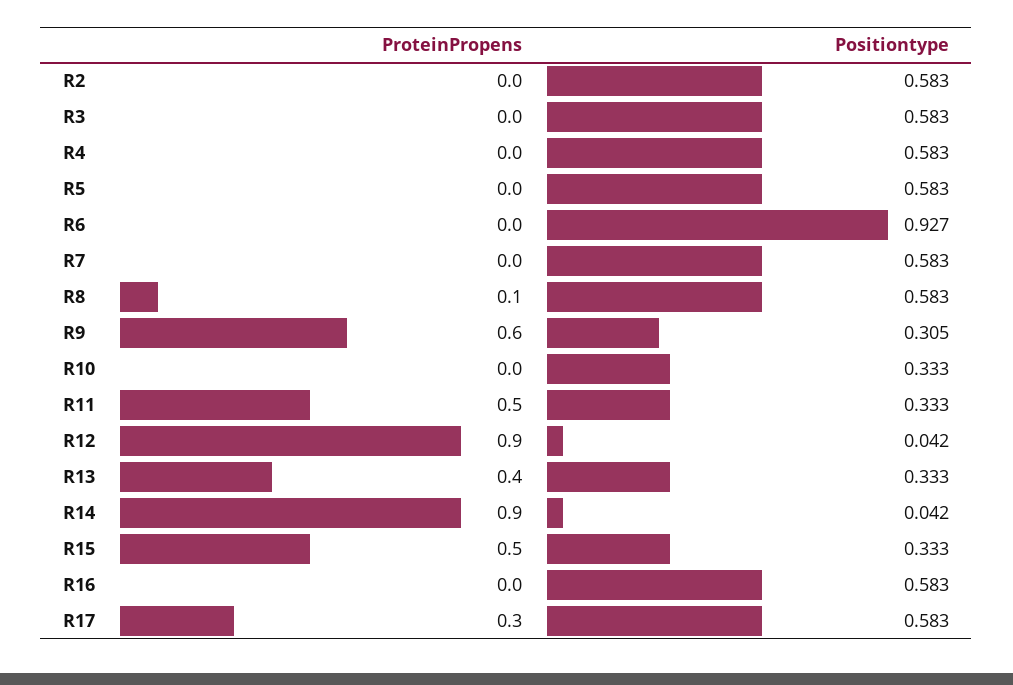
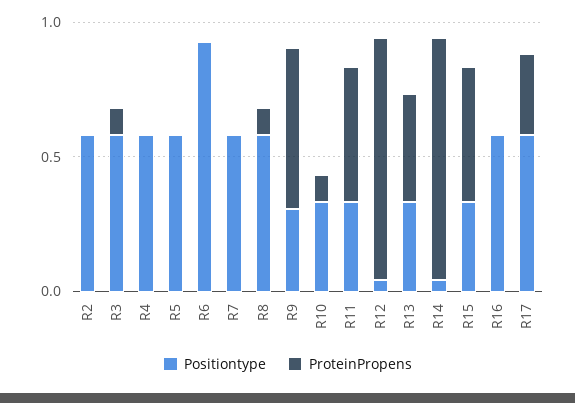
  {
    "ProteinPropens": {
      "R2": 0,
-     "R3": 0,
+     "R3": 0.1,
      "R4": 0,
      "R5": 0,
      "R6": 0,
      "R7": 0,
      "R8": 0.1,
      "R9": 0.6,
-     "R10": 0,
+     "R10": 0.1,
      "R11": 0.5,
      "R12": 0.9,
      "R13": 0.4,
      "R14": 0.9,
      "R15": 0.5,
      "R16": 0,
      "R17": 0.3
    },
    "Positiontype": {
      "R2": 0.583,
      "R3": 0.583,
      "R4": 0.583,
      "R5": 0.583,
      "R6": 0.927,
      "R7": 0.583,
      "R8": 0.583,
      "R9": 0.305,
      "R10": 0.333,
      "R11": 0.333,
      "R12": 0.042,
      "R13": 0.333,
      "R14": 0.042,
      "R15": 0.333,
      "R16": 0.583,
      "R17": 0.583
    }
  }

